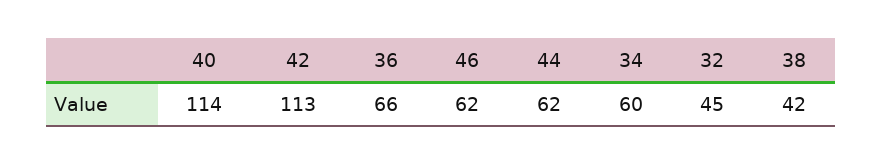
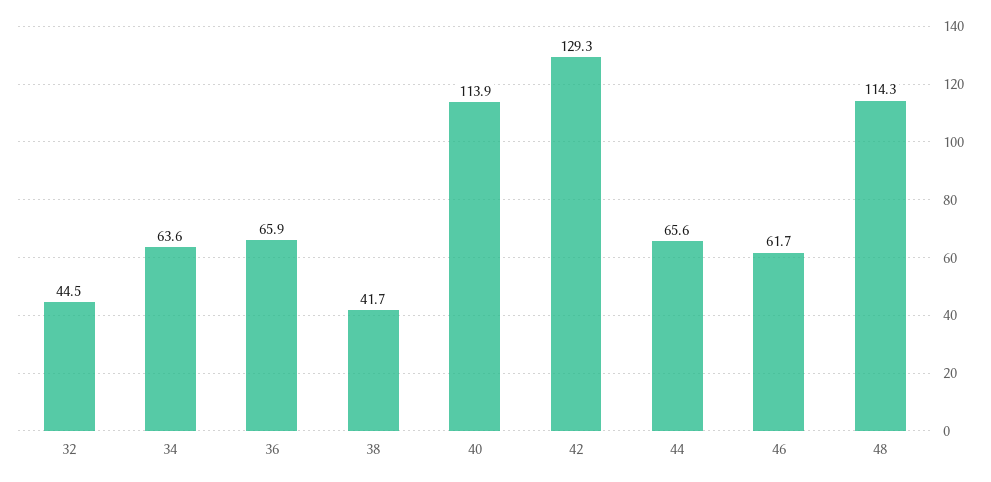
  {
    "40": 113.9,
-   "42": 113,
+   "42": 129.3,
    "36": 65.9,
    "46": 61.7,
-   "44": 62,
+   "44": 65.6,
-   "34": 60,
+   "34": 63.6,
    "32": 44.5,
-   "38": 41.7
+   "38": 41.7,
+   "48": 114.3
  }

